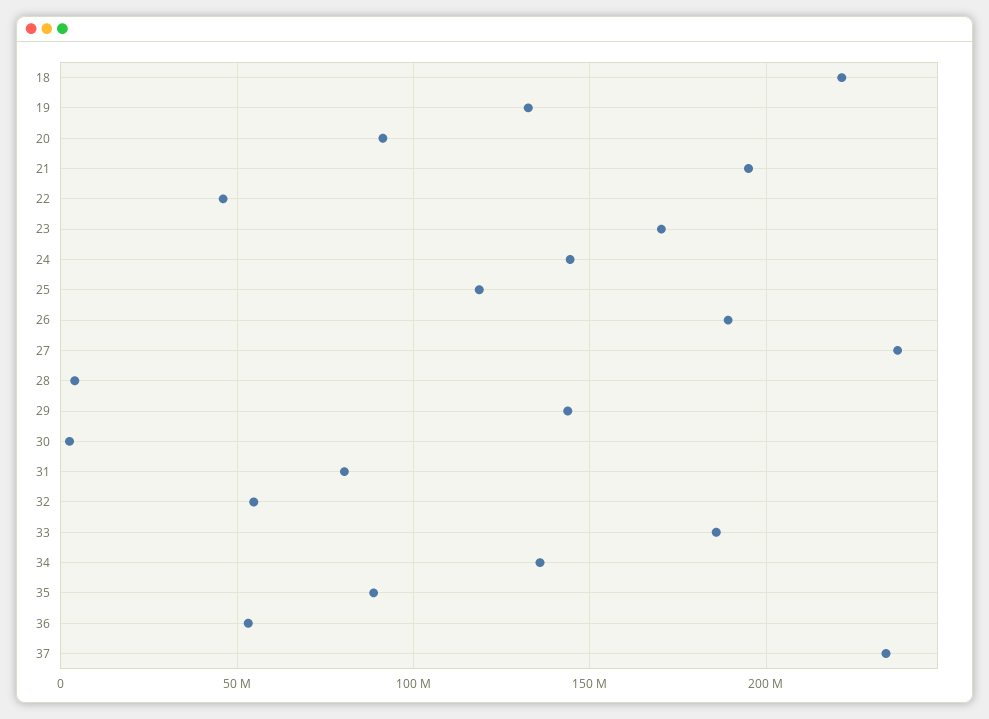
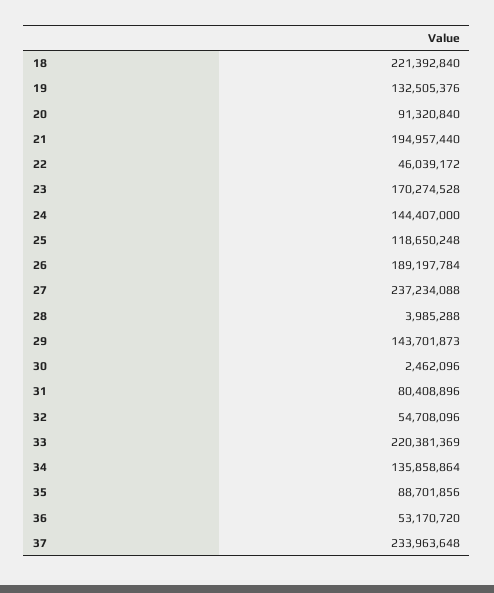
  {
    "18": 221392840,
    "19": 132505376,
    "20": 91320840,
    "21": 194957440,
    "22": 46039172,
    "23": 170274528,
    "24": 144407000,
    "25": 118650248,
    "26": 189197784,
    "27": 237234088,
    "28": 3985288,
    "29": 143701873,
    "30": 2462096,
    "31": 80408896,
    "32": 54708096,
-   "33": 185000000,
+   "33": 220381369,
    "34": 135858864,
    "35": 88701856,
    "36": 53170720,
    "37": 233963648
  }

